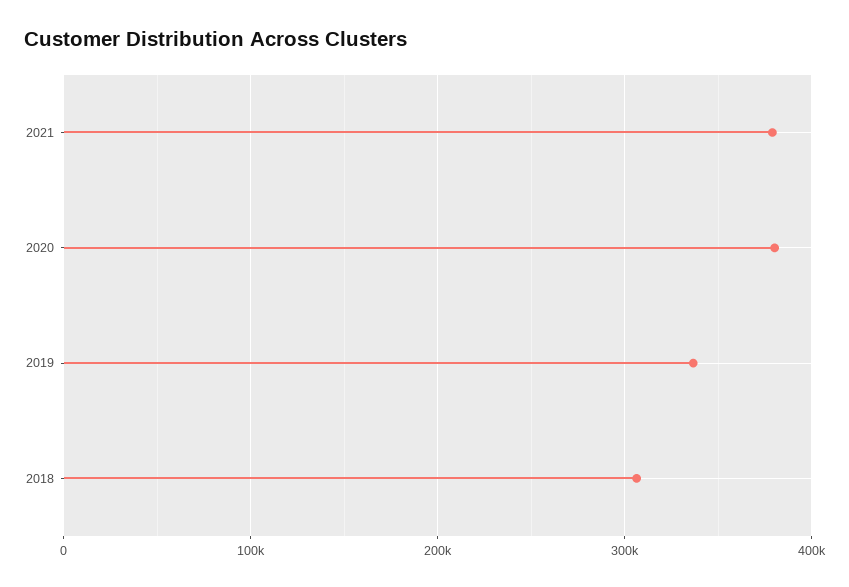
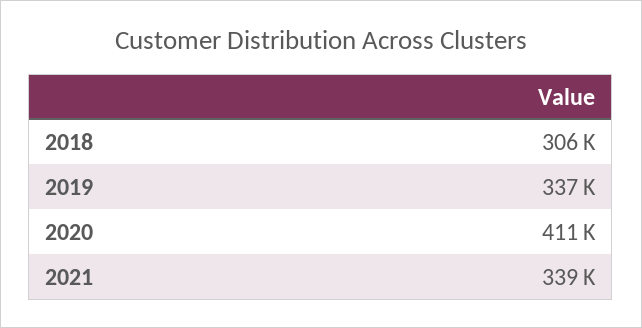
  {
-   "2021": 380000,
+   "2021": 339000,
-   "2020": 380000,
+   "2020": 411000,
    "2019": 337000,
    "2018": 306000
  }

